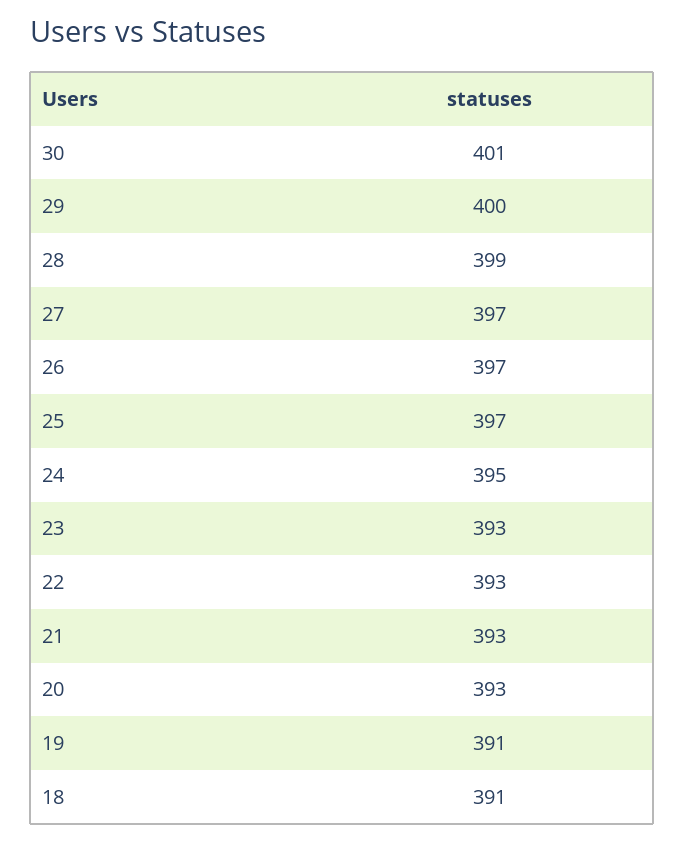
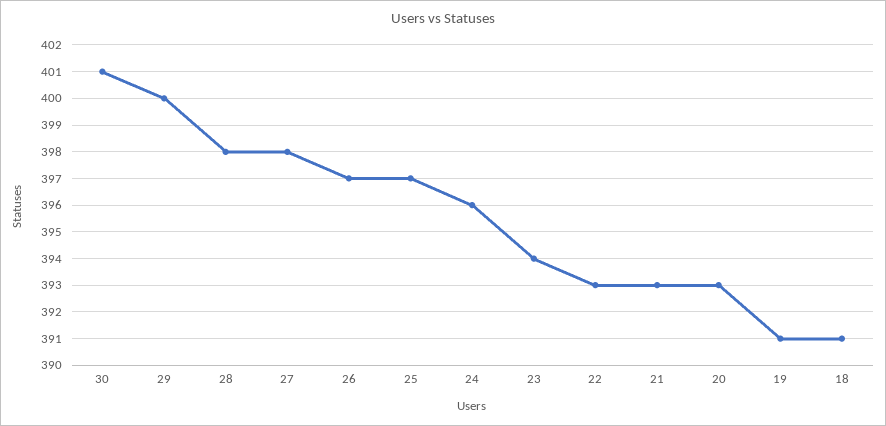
  {
    "30": 401,
    "29": 400,
-   "28": 399,
+   "28": 398,
-   "27": 397,
+   "27": 398,
    "26": 397,
    "25": 397,
-   "24": 395,
+   "24": 396,
-   "23": 393,
+   "23": 394,
    "22": 393,
    "21": 393,
    "20": 393,
    "19": 391,
    "18": 391
  }

